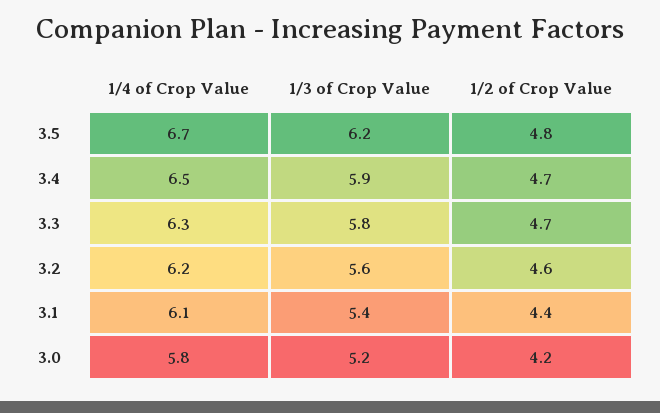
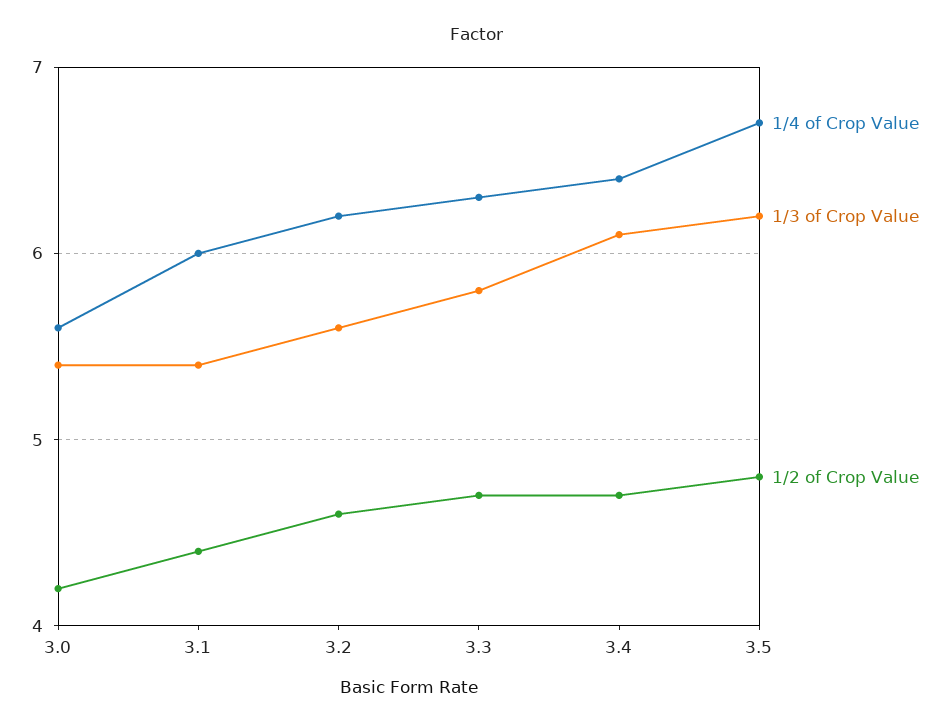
  {
    "1/4 of Crop Value": {
      "3.5": 6.7,
-     "3.4": 6.5,
+     "3.4": 6.4,
      "3.3": 6.3,
      "3.2": 6.2,
-     "3.1": 6.1,
+     "3.1": 6,
-     "3.0": 5.8
+     "3.0": 5.6
    },
    "1/3 of Crop Value": {
      "3.5": 6.2,
-     "3.4": 5.9,
+     "3.4": 6.1,
      "3.3": 5.8,
      "3.2": 5.6,
      "3.1": 5.4,
-     "3.0": 5.2
+     "3.0": 5.4
    },
    "1/2 of Crop Value": {
      "3.5": 4.8,
      "3.4": 4.7,
      "3.3": 4.7,
      "3.2": 4.6,
      "3.1": 4.4,
      "3.0": 4.2
    }
  }

